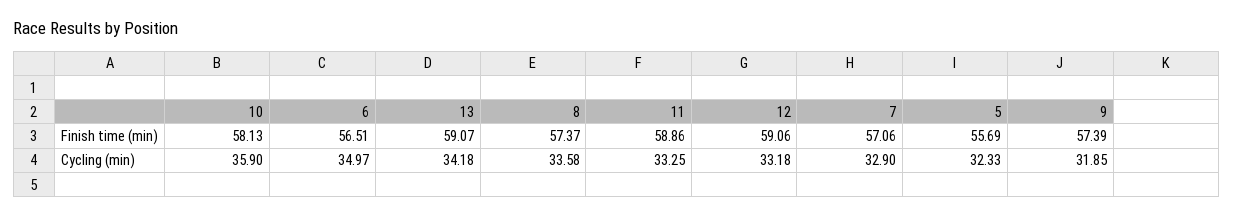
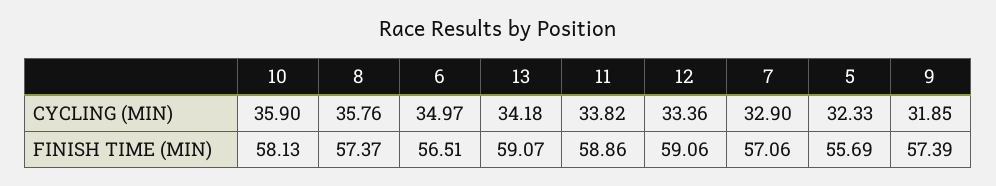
  {
    "10": {
      "Finish time (min)": 58.13,
      "Cycling (min)": 35.9
    },
    "6": {
      "Finish time (min)": 56.51,
      "Cycling (min)": 34.97
    },
    "13": {
      "Finish time (min)": 59.07,
      "Cycling (min)": 34.18
    },
    "8": {
      "Finish time (min)": 57.37,
-     "Cycling (min)": 33.58
+     "Cycling (min)": 35.76
    },
    "11": {
      "Finish time (min)": 58.86,
-     "Cycling (min)": 33.25
+     "Cycling (min)": 33.82
    },
    "12": {
      "Finish time (min)": 59.06,
-     "Cycling (min)": 33.18
+     "Cycling (min)": 33.36
    },
    "7": {
      "Finish time (min)": 57.06,
      "Cycling (min)": 32.9
    },
    "5": {
      "Finish time (min)": 55.69,
      "Cycling (min)": 32.33
    },
    "9": {
      "Finish time (min)": 57.39,
      "Cycling (min)": 31.85
    }
  }

